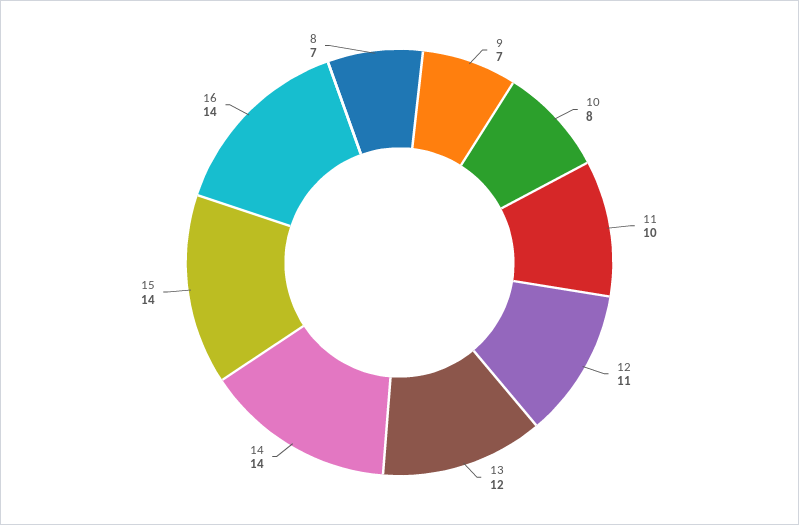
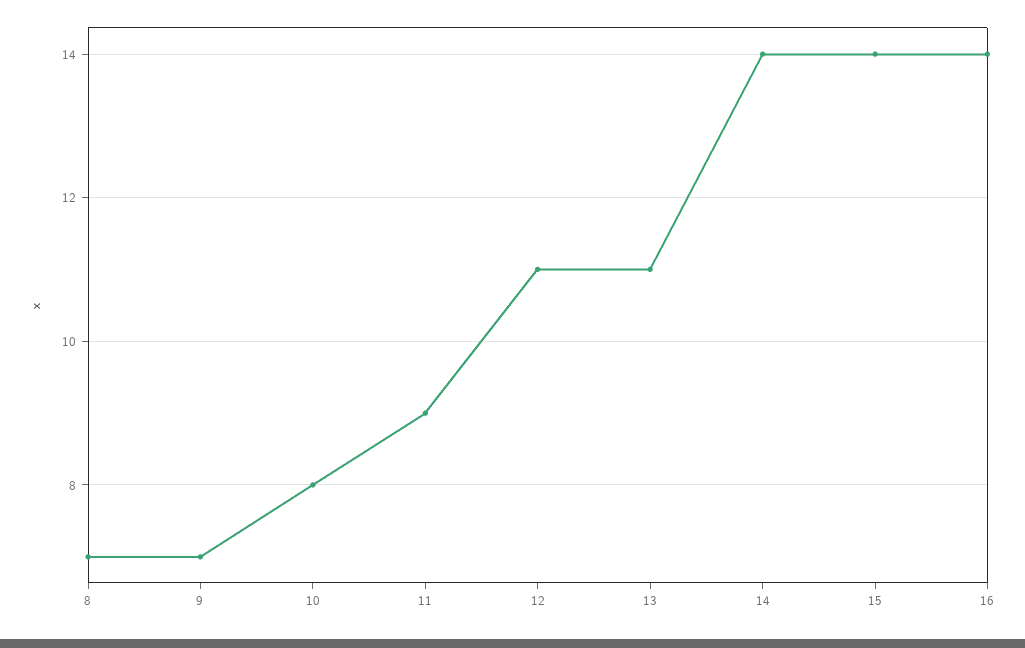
  {
    "9": 7,
    "10": 8,
-   "11": 10,
+   "11": 9,
    "12": 11,
-   "13": 12,
+   "13": 11,
    "14": 14,
    "15": 14,
    "16": 14,
    "8": 7
  }

